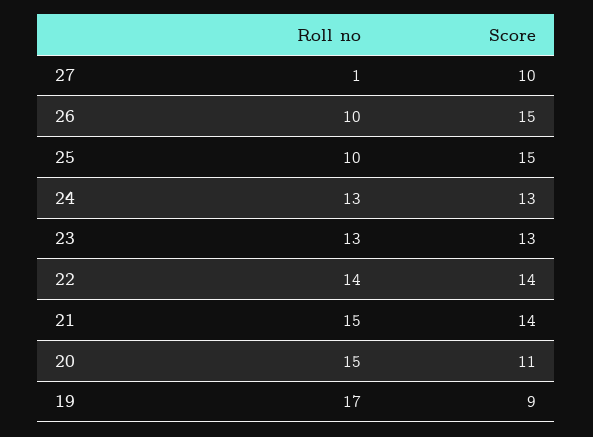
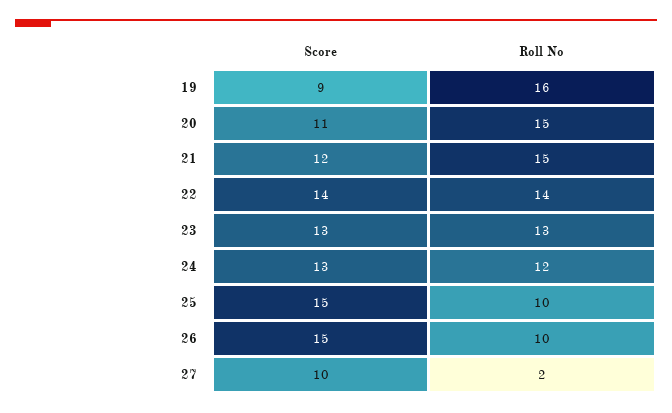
  {
    "Roll no": {
-     "27": 1,
+     "27": 2,
      "26": 10,
      "25": 10,
-     "24": 13,
+     "24": 12,
      "23": 13,
      "22": 14,
      "21": 15,
      "20": 15,
-     "19": 17
+     "19": 16
    },
    "Score": {
      "27": 10,
      "26": 15,
      "25": 15,
      "24": 13,
      "23": 13,
      "22": 14,
-     "21": 14,
+     "21": 12,
      "20": 11,
      "19": 9
    }
  }

